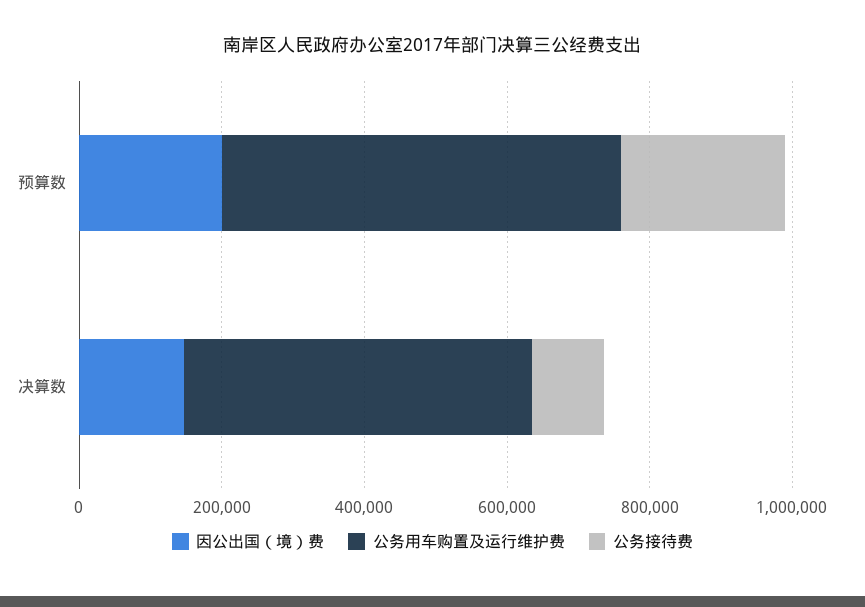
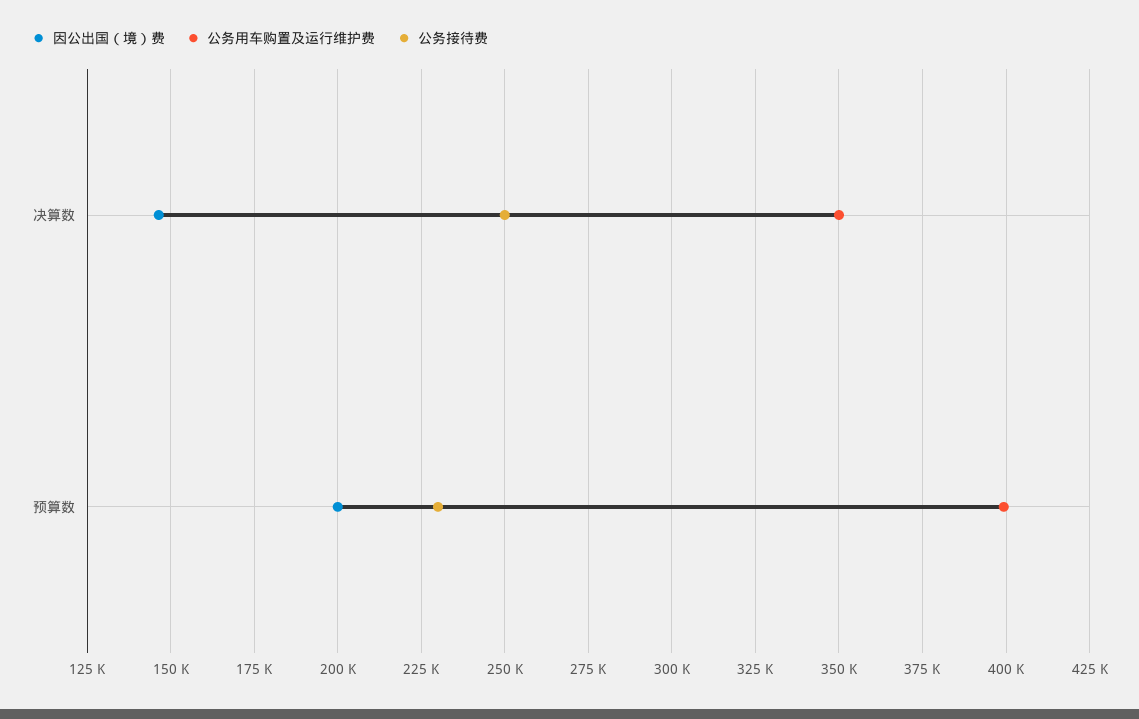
  {
    "因公出国（境）费": {
      "预算数": 200000,
      "决算数": 147500
    },
    "公务用车购置及运行维护费": {
-     "预算数": 550000,
+     "预算数": 400000,
-     "决算数": 500000
+     "决算数": 350000
    },
    "公务接待费": {
      "预算数": 230000,
-     "决算数": 100000
+     "决算数": 250000
    }
  }

